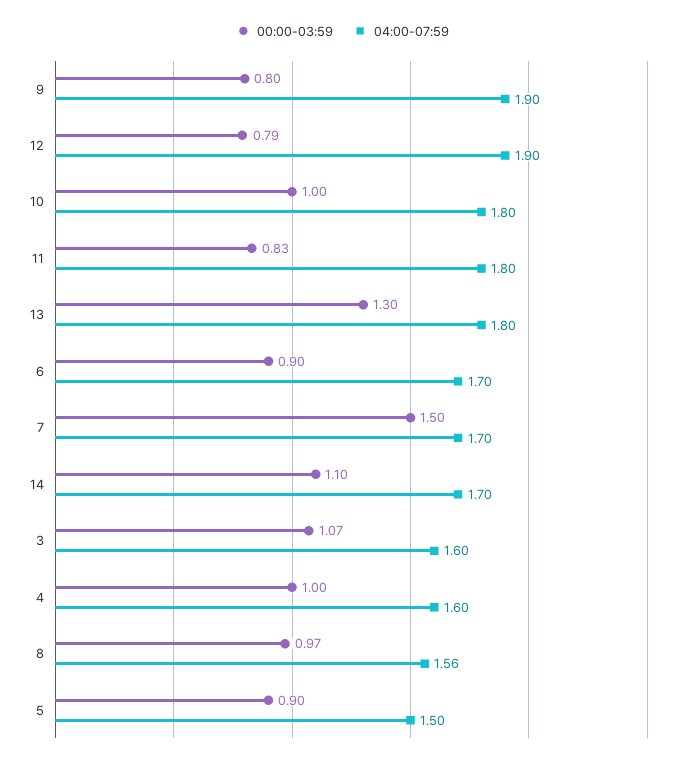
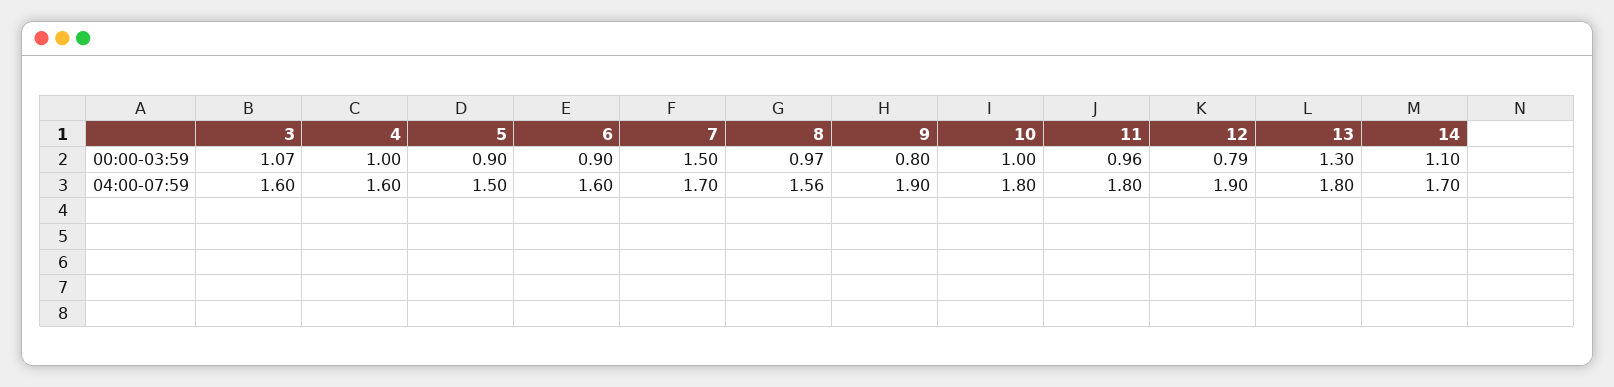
  {
    "00:00-03:59": {
      "9": 0.8,
      "12": 0.79,
      "10": 1,
-     "11": 0.83,
+     "11": 0.96,
      "13": 1.3,
      "6": 0.9,
      "7": 1.5,
      "14": 1.1,
      "3": 1.07,
      "4": 1,
      "8": 0.97,
      "5": 0.9
    },
    "04:00-07:59": {
      "9": 1.9,
      "12": 1.9,
      "10": 1.8,
      "11": 1.8,
      "13": 1.8,
-     "6": 1.7,
+     "6": 1.6,
      "7": 1.7,
      "14": 1.7,
      "3": 1.6,
      "4": 1.6,
      "8": 1.56,
      "5": 1.5
    }
  }

